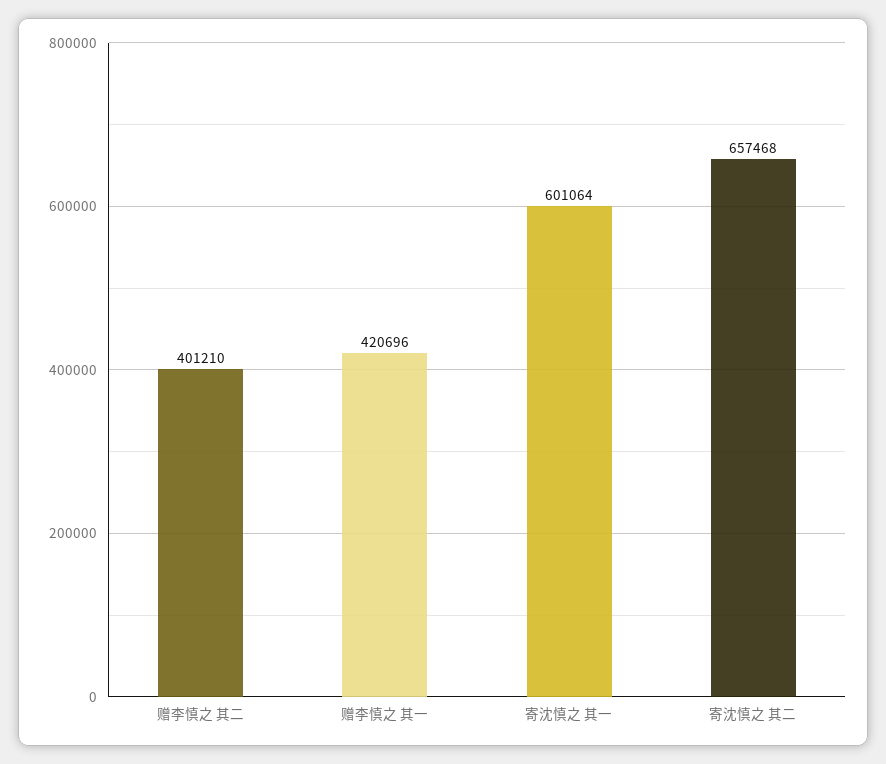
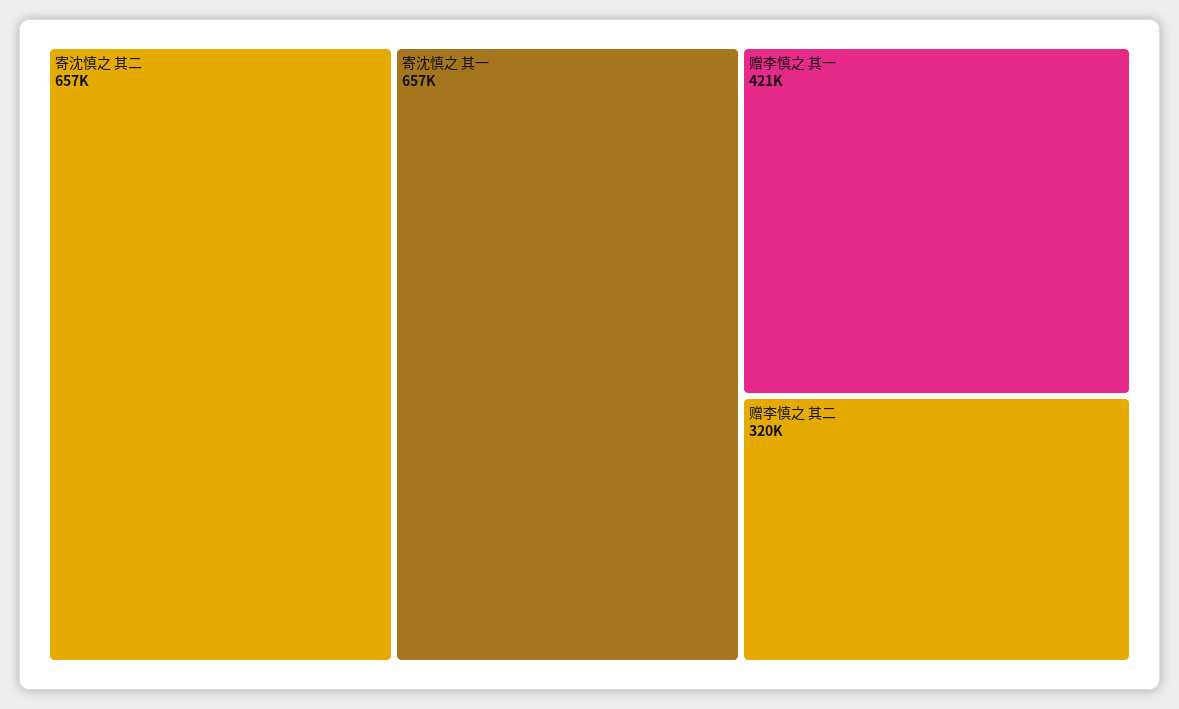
  {
-   "赠李慎之 其二": 401210,
+   "赠李慎之 其二": 320000,
    "赠李慎之 其一": 420696,
-   "寄沈慎之 其一": 601064,
+   "寄沈慎之 其一": 657000,
    "寄沈慎之 其二": 657468
  }

